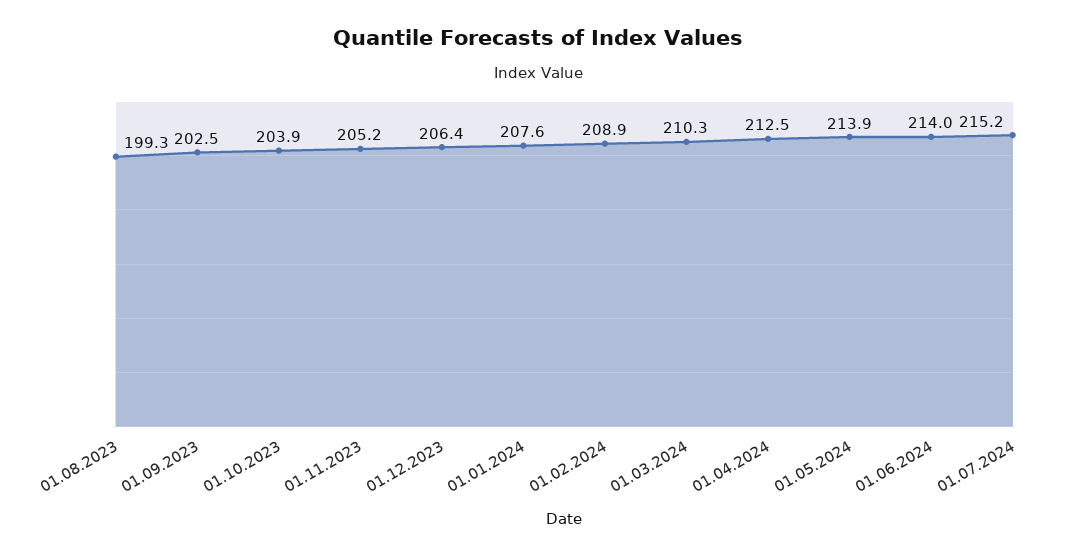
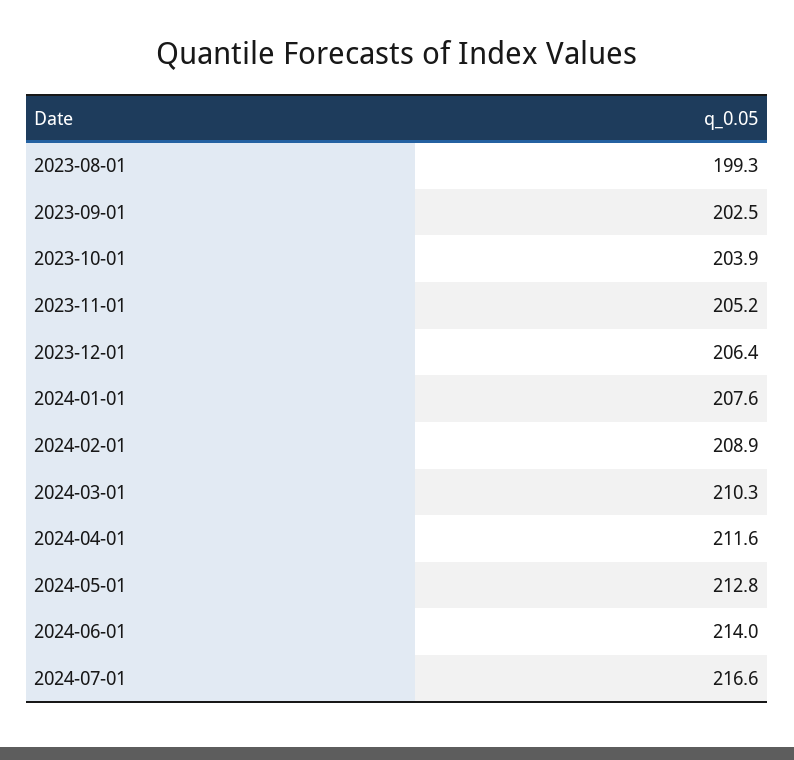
  {
    "01.08.2023": 199.3,
    "01.09.2023": 202.5,
    "01.10.2023": 203.9,
    "01.11.2023": 205.2,
    "01.12.2023": 206.4,
    "01.01.2024": 207.6,
    "01.02.2024": 208.9,
    "01.03.2024": 210.3,
-   "01.04.2024": 212.5,
+   "01.04.2024": 211.6,
-   "01.05.2024": 213.9,
+   "01.05.2024": 212.8,
    "01.06.2024": 214,
-   "01.07.2024": 215.2
+   "01.07.2024": 216.6
  }

